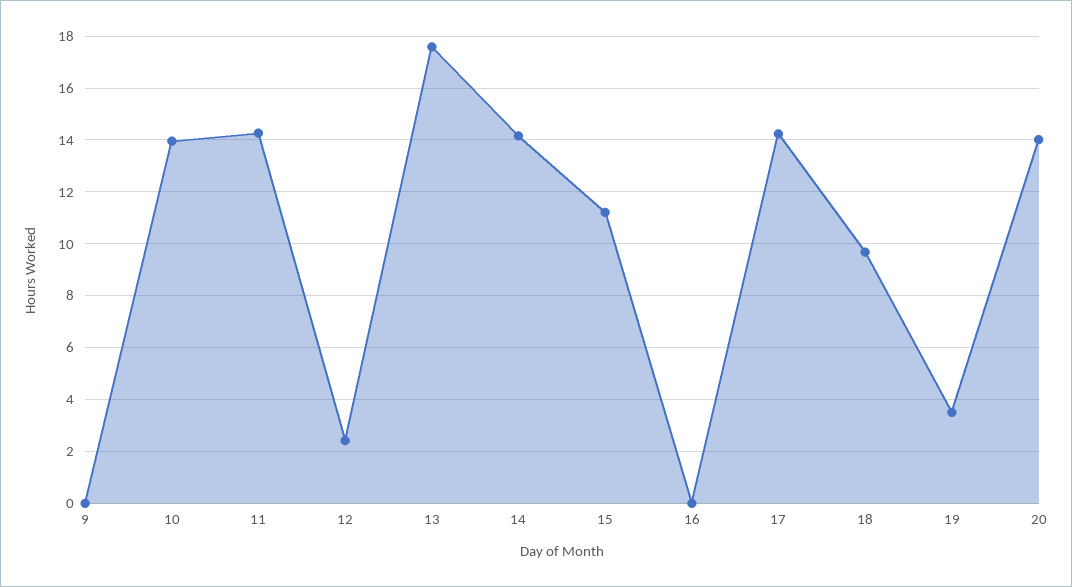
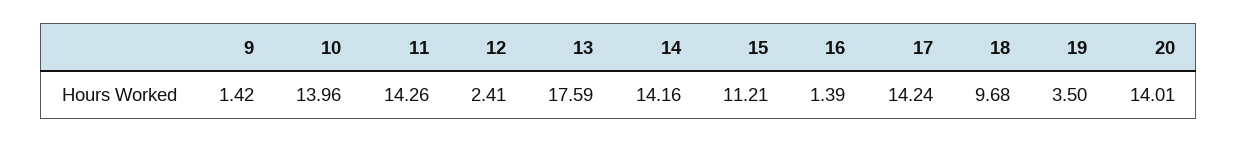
  {
-   "9": 0,
+   "9": 1.42,
    "10": 13.96,
    "11": 14.26,
    "12": 2.41,
    "13": 17.59,
    "14": 14.16,
    "15": 11.21,
-   "16": 0,
+   "16": 1.39,
    "17": 14.24,
    "18": 9.68,
    "19": 3.5,
    "20": 14.01
  }

